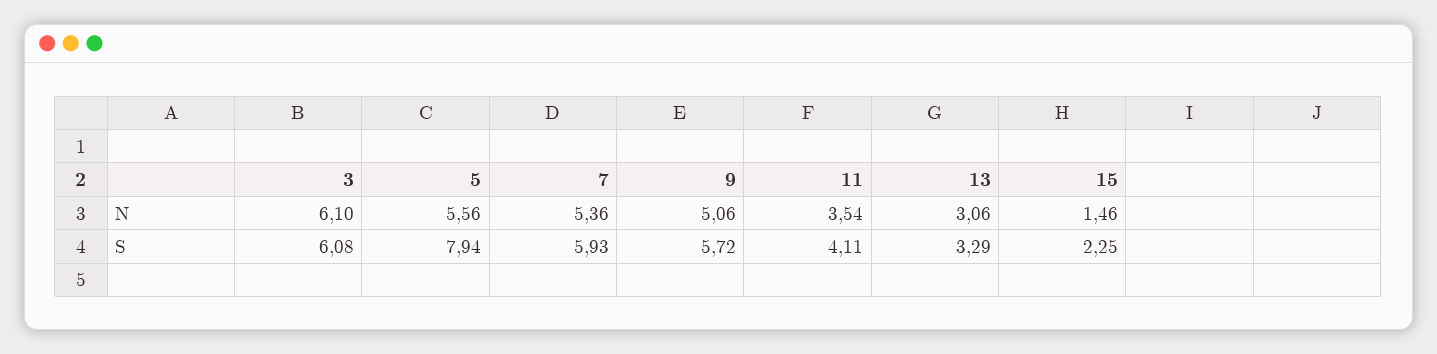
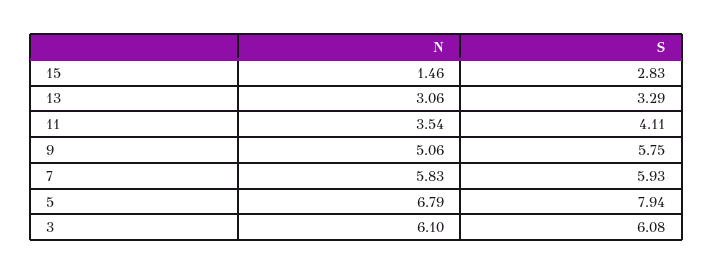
  {
    "3": {
      "N": 6.1,
      "S": 6.08
    },
    "5": {
-     "N": 5.56,
+     "N": 6.79,
      "S": 7.94
    },
    "7": {
-     "N": 5.36,
+     "N": 5.83,
      "S": 5.93
    },
    "9": {
      "N": 5.06,
-     "S": 5.72
+     "S": 5.75
    },
    "11": {
      "N": 3.54,
      "S": 4.11
    },
    "13": {
      "N": 3.06,
      "S": 3.29
    },
    "15": {
      "N": 1.46,
-     "S": 2.25
+     "S": 2.83
    }
  }

